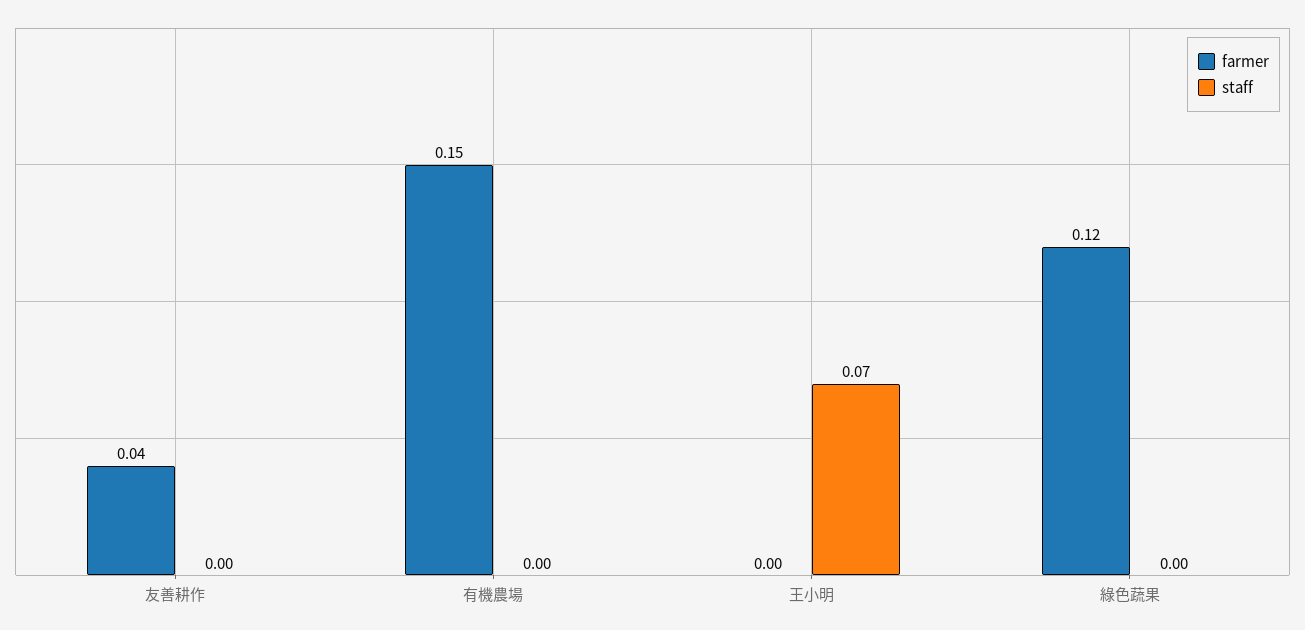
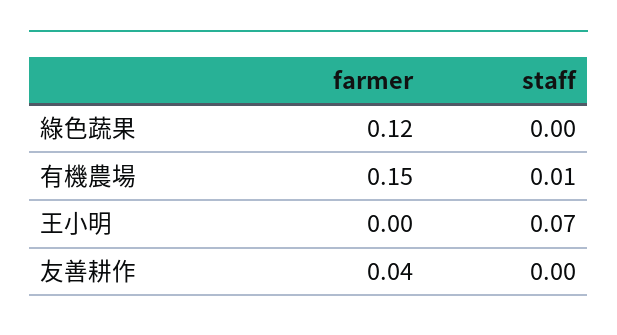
  {
    "farmer": {
      "友善耕作": 0.04,
      "有機農場": 0.15,
      "王小明": 0,
      "綠色蔬果": 0.12
    },
    "staff": {
      "友善耕作": 0,
-     "有機農場": 0,
+     "有機農場": 0.01,
      "王小明": 0.07,
      "綠色蔬果": 0
    }
  }

